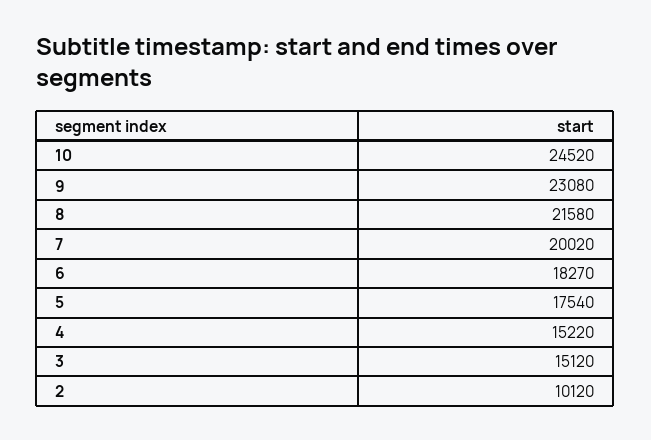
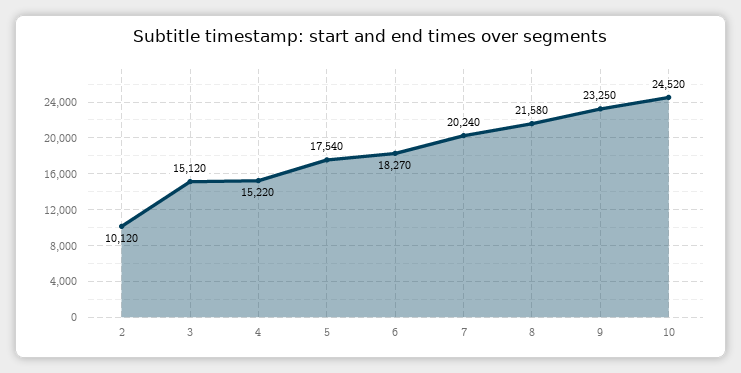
  {
    "10": 24520,
-   "9": 23080,
+   "9": 23250,
    "8": 21580,
-   "7": 20020,
+   "7": 20240,
    "6": 18270,
    "5": 17540,
    "4": 15220,
    "3": 15120,
    "2": 10120
  }

